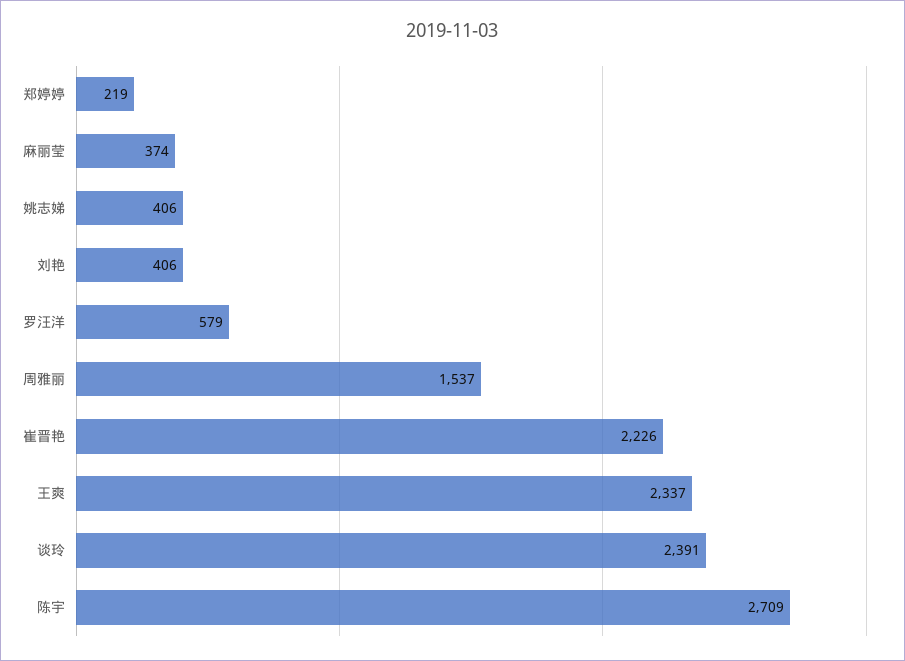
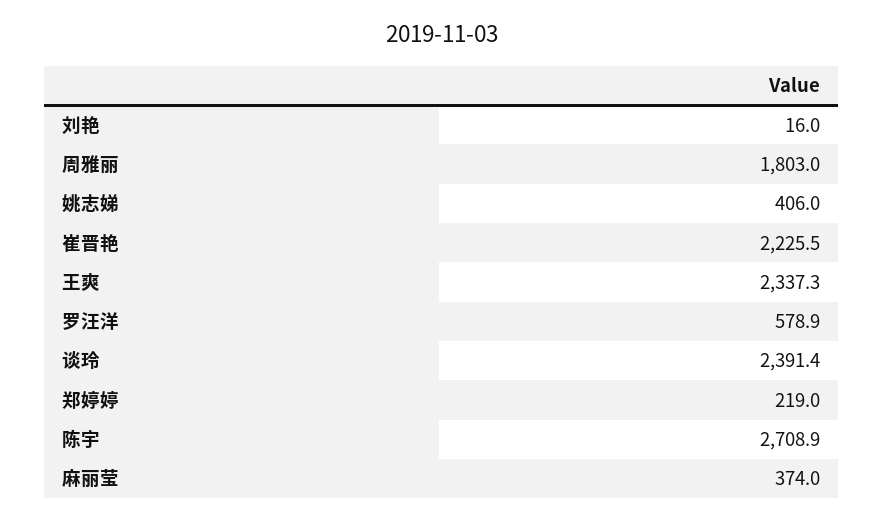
  {
    "郑婷婷": 219,
    "麻丽莹": 374,
    "姚志娣": 406,
-   "刘艳": 406,
+   "刘艳": 16,
    "罗汪洋": 578.9,
-   "周雅丽": 1537,
+   "周雅丽": 1803,
    "崔晋艳": 2225.5,
    "王爽": 2337.3,
    "谈玲": 2391.4,
    "陈宇": 2708.9
  }

